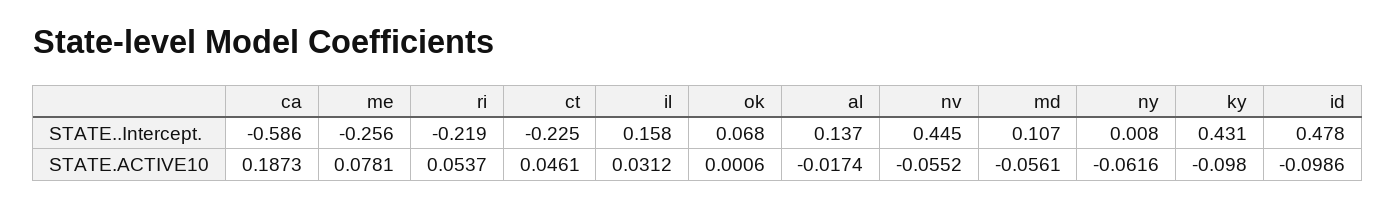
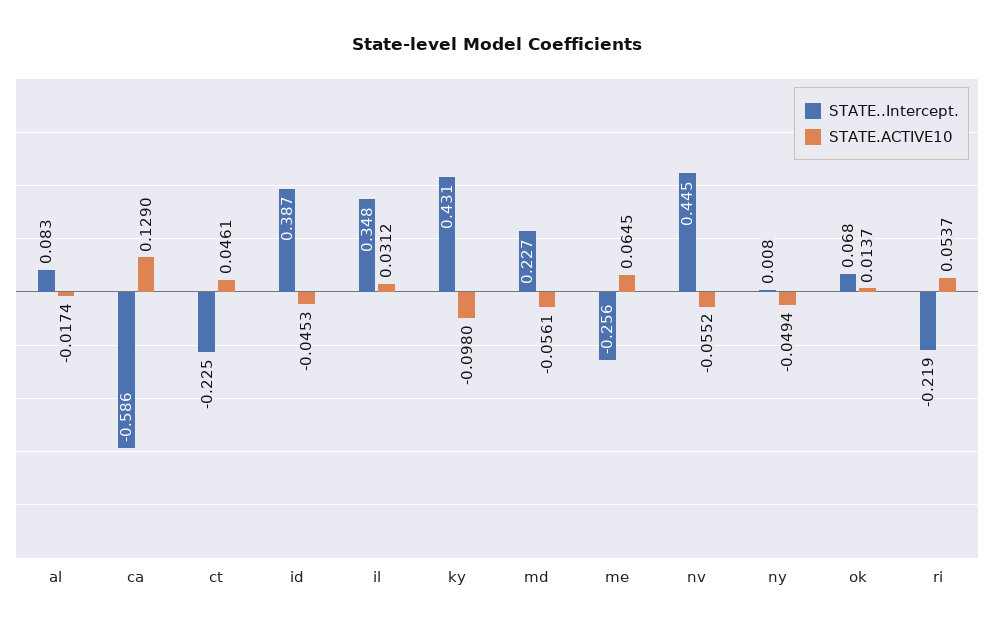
  {
    "STATE..Intercept.": {
      "ca": -0.586,
      "me": -0.256,
      "ri": -0.219,
      "ct": -0.225,
-     "il": 0.158,
+     "il": 0.348,
      "ok": 0.068,
-     "al": 0.137,
+     "al": 0.083,
      "nv": 0.445,
-     "md": 0.107,
+     "md": 0.227,
      "ny": 0.008,
      "ky": 0.431,
-     "id": 0.478
+     "id": 0.387
    },
    "STATE.ACTIVE10": {
-     "ca": 0.1873,
+     "ca": 0.129,
-     "me": 0.0781,
+     "me": 0.0645,
      "ri": 0.0537,
      "ct": 0.0461,
      "il": 0.0312,
-     "ok": 0.0006,
+     "ok": 0.0137,
      "al": -0.0174,
      "nv": -0.0552,
      "md": -0.0561,
-     "ny": -0.0616,
+     "ny": -0.0494,
      "ky": -0.098,
-     "id": -0.0986
+     "id": -0.0453
    }
  }

